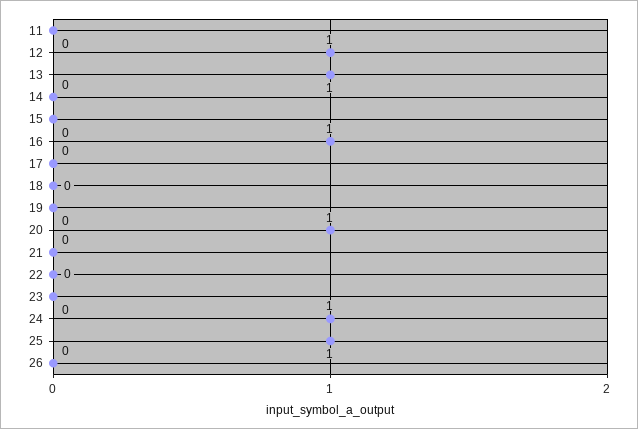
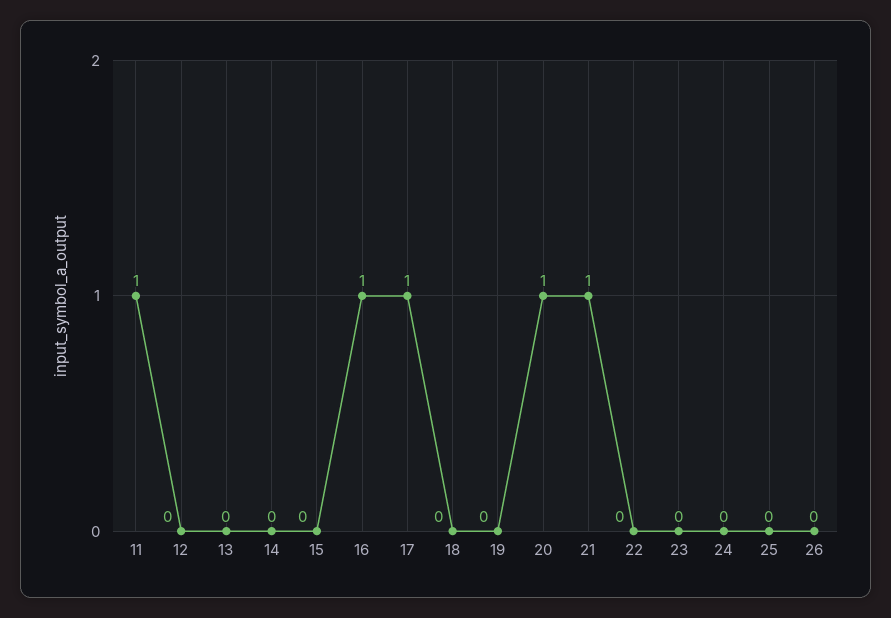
  {
-   "11": 0,
+   "11": 1,
-   "12": 1,
+   "12": 0,
-   "13": 1,
+   "13": 0,
    "14": 0,
    "15": 0,
    "16": 1,
-   "17": 0,
+   "17": 1,
    "18": 0,
    "19": 0,
    "20": 1,
-   "21": 0,
+   "21": 1,
    "22": 0,
    "23": 0,
-   "24": 1,
+   "24": 0,
-   "25": 1,
+   "25": 0,
    "26": 0
  }

